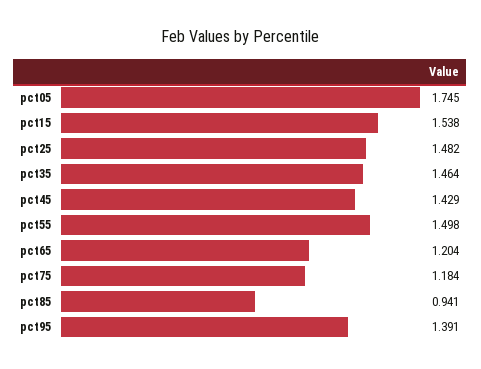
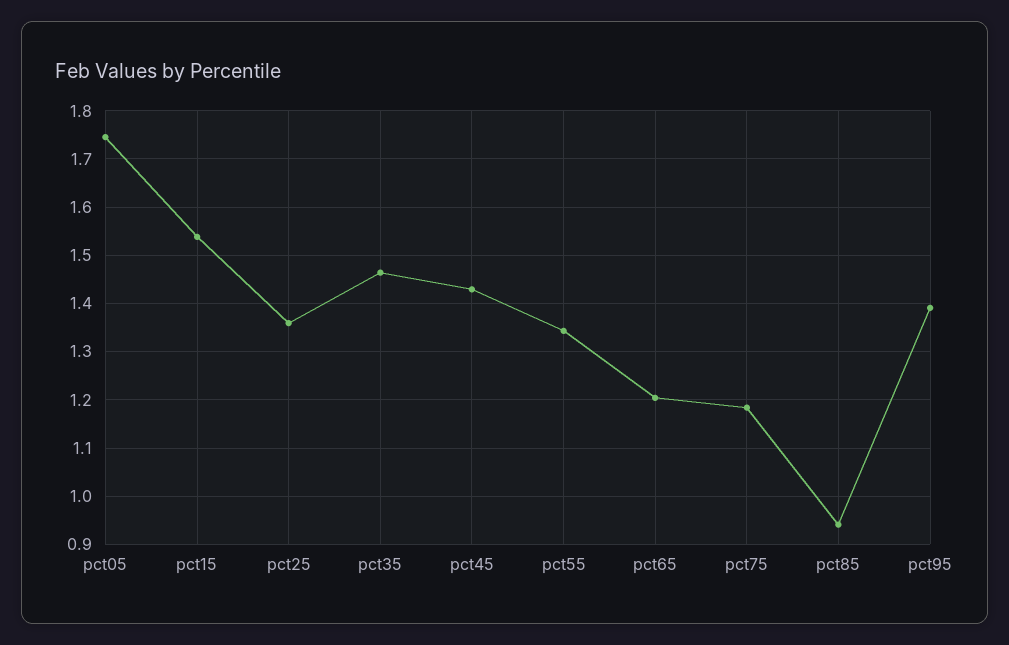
  {
    "pct05": 1.745,
    "pct15": 1.538,
-   "pct25": 1.482,
+   "pct25": 1.36,
    "pct35": 1.464,
    "pct45": 1.429,
-   "pct55": 1.498,
+   "pct55": 1.34,
    "pct65": 1.204,
    "pct75": 1.184,
    "pct85": 0.941,
    "pct95": 1.391
  }

